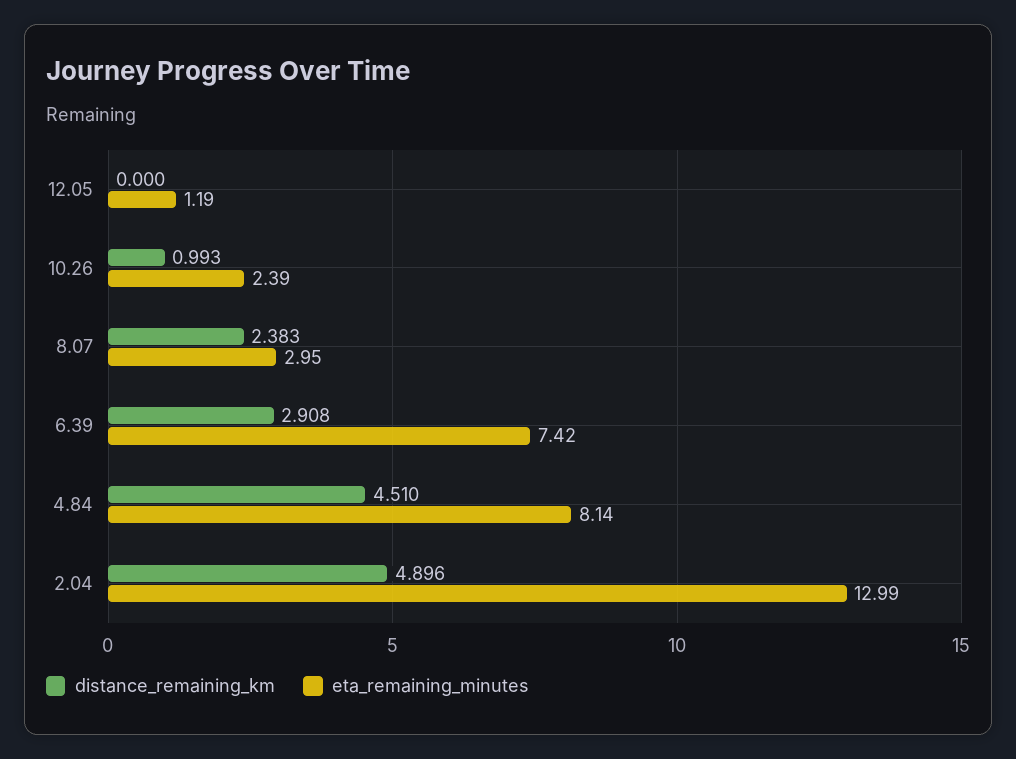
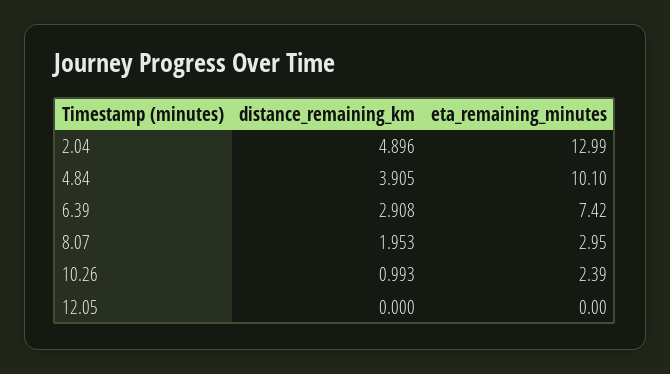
  {
    "distance_remaining_km": {
      "12.05": 0,
      "10.26": 0.993,
-     "8.07": 2.383,
+     "8.07": 1.953,
      "6.39": 2.908,
-     "4.84": 4.51,
+     "4.84": 3.905,
      "2.04": 4.896
    },
    "eta_remaining_minutes": {
-     "12.05": 1.19,
+     "12.05": 0,
      "10.26": 2.39,
      "8.07": 2.95,
      "6.39": 7.42,
-     "4.84": 8.14,
+     "4.84": 10.1,
      "2.04": 12.99
    }
  }

